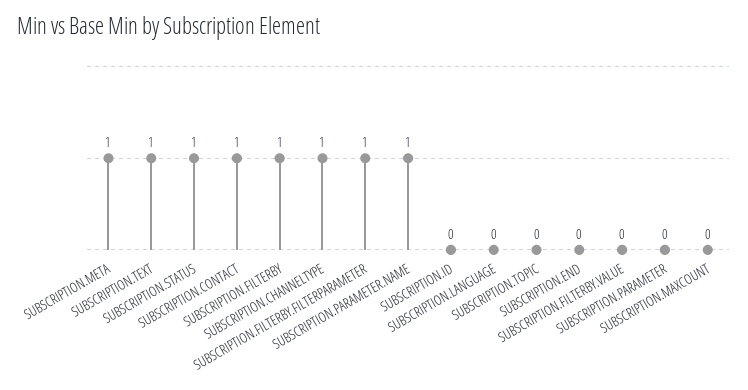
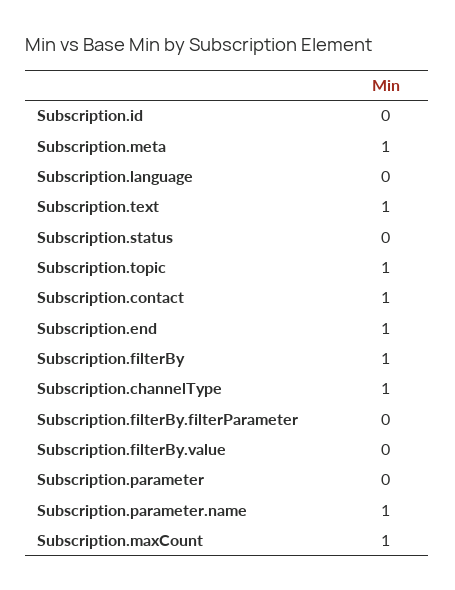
  {
    "SUBSCRIPTION.META": 1,
    "SUBSCRIPTION.TEXT": 1,
-   "SUBSCRIPTION.STATUS": 1,
+   "SUBSCRIPTION.STATUS": 0,
    "SUBSCRIPTION.CONTACT": 1,
    "SUBSCRIPTION.FILTERBY": 1,
    "SUBSCRIPTION.CHANNELTYPE": 1,
-   "SUBSCRIPTION.FILTERBY.FILTERPARAMETER": 1,
+   "SUBSCRIPTION.FILTERBY.FILTERPARAMETER": 0,
    "SUBSCRIPTION.PARAMETER.NAME": 1,
    "SUBSCRIPTION.ID": 0,
    "SUBSCRIPTION.LANGUAGE": 0,
-   "SUBSCRIPTION.TOPIC": 0,
+   "SUBSCRIPTION.TOPIC": 1,
-   "SUBSCRIPTION.END": 0,
+   "SUBSCRIPTION.END": 1,
    "SUBSCRIPTION.FILTERBY.VALUE": 0,
    "SUBSCRIPTION.PARAMETER": 0,
-   "SUBSCRIPTION.MAXCOUNT": 0
+   "SUBSCRIPTION.MAXCOUNT": 1
  }

